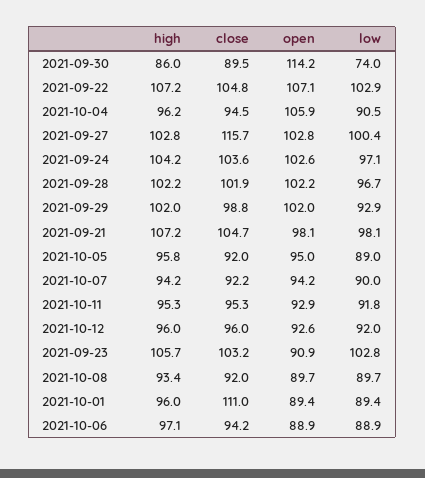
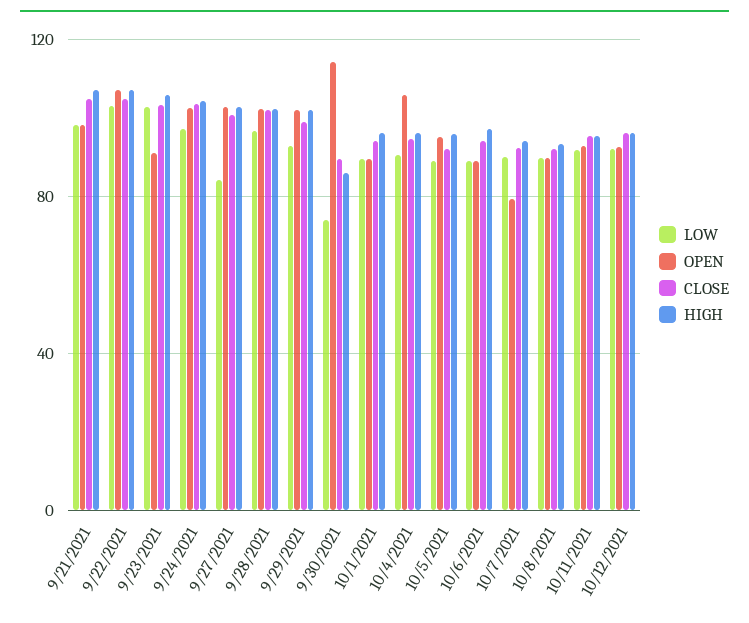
  {
    "high": {
      "2021-09-30": 86,
      "2021-09-22": 107.2,
      "2021-10-04": 96.2,
      "2021-09-27": 102.8,
      "2021-09-24": 104.2,
      "2021-09-28": 102.2,
      "2021-09-29": 102,
      "2021-09-21": 107.2,
      "2021-10-05": 95.8,
      "2021-10-07": 94.2,
      "2021-10-11": 95.3,
      "2021-10-12": 96,
      "2021-09-23": 105.7,
      "2021-10-08": 93.4,
      "2021-10-01": 96,
      "2021-10-06": 97.1
    },
    "close": {
      "2021-09-30": 89.5,
      "2021-09-22": 104.8,
      "2021-10-04": 94.5,
-     "2021-09-27": 115.7,
+     "2021-09-27": 100,
      "2021-09-24": 103.6,
      "2021-09-28": 101.9,
      "2021-09-29": 98.8,
      "2021-09-21": 104.7,
      "2021-10-05": 92,
      "2021-10-07": 92.2,
      "2021-10-11": 95.3,
      "2021-10-12": 96,
      "2021-09-23": 103.2,
      "2021-10-08": 92,
-     "2021-10-01": 111,
+     "2021-10-01": 95,
      "2021-10-06": 94.2
    },
    "open": {
      "2021-09-30": 114.2,
      "2021-09-22": 107.1,
      "2021-10-04": 105.9,
      "2021-09-27": 102.8,
      "2021-09-24": 102.6,
      "2021-09-28": 102.2,
      "2021-09-29": 102,
      "2021-09-21": 98.1,
      "2021-10-05": 95,
-     "2021-10-07": 94.2,
+     "2021-10-07": 80,
      "2021-10-11": 92.9,
      "2021-10-12": 92.6,
      "2021-09-23": 90.9,
      "2021-10-08": 89.7,
      "2021-10-01": 89.4,
      "2021-10-06": 88.9
    },
    "low": {
      "2021-09-30": 74,
      "2021-09-22": 102.9,
      "2021-10-04": 90.5,
-     "2021-09-27": 100.4,
+     "2021-09-27": 85,
      "2021-09-24": 97.1,
      "2021-09-28": 96.7,
      "2021-09-29": 92.9,
      "2021-09-21": 98.1,
      "2021-10-05": 89,
      "2021-10-07": 90,
      "2021-10-11": 91.8,
      "2021-10-12": 92,
      "2021-09-23": 102.8,
      "2021-10-08": 89.7,
      "2021-10-01": 89.4,
      "2021-10-06": 88.9
    }
  }

